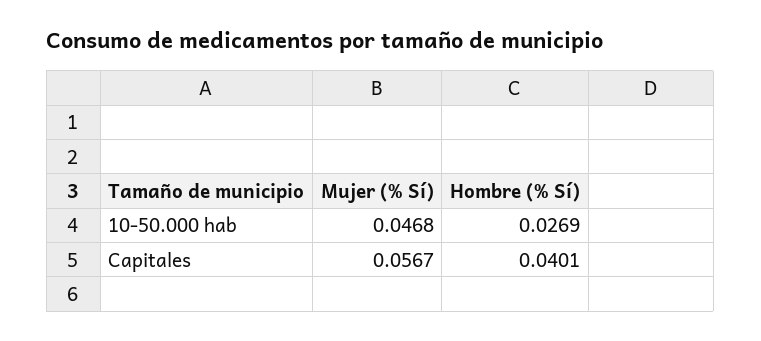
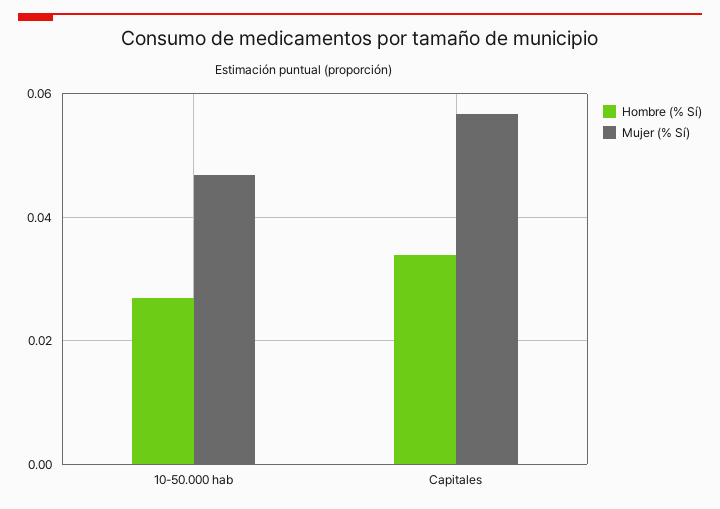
  {
    "Mujer (% Sí)": {
      "10-50.000 hab": 0.0468,
      "Capitales": 0.0567
    },
    "Hombre (% Sí)": {
      "10-50.000 hab": 0.0269,
-     "Capitales": 0.0401
+     "Capitales": 0.034
    }
  }

